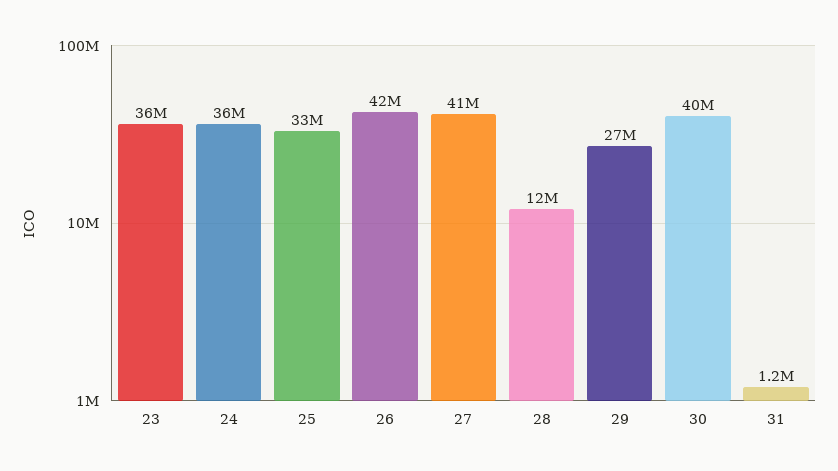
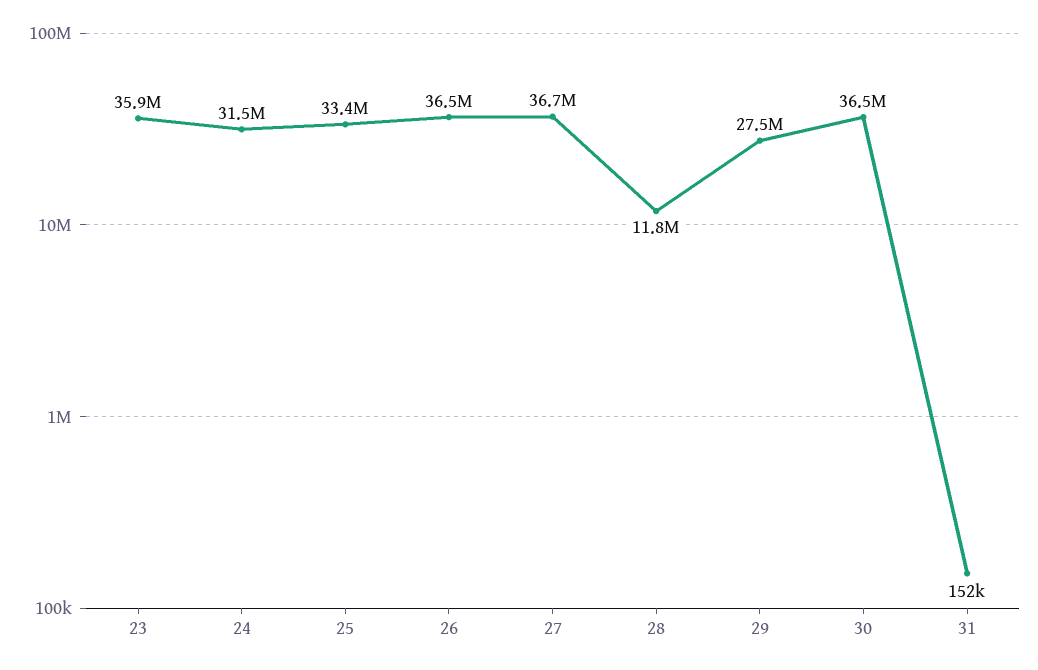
  {
    "23": 35900000,
-   "24": 36000000,
+   "24": 31500000,
    "25": 33400000,
-   "26": 42000000,
+   "26": 36500000,
-   "27": 41000000,
+   "27": 36700000,
    "28": 11800000,
    "29": 27500000,
-   "30": 40000000,
+   "30": 36500000,
-   "31": 1200000
+   "31": 152000
  }

